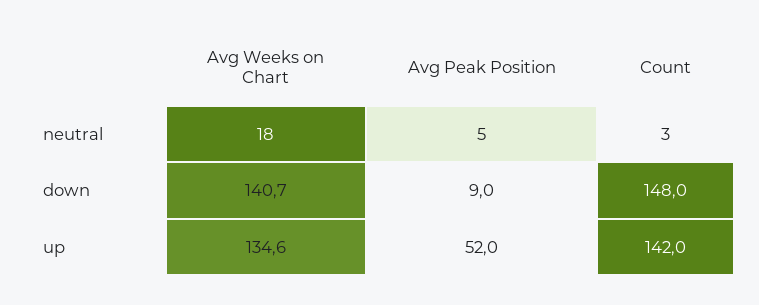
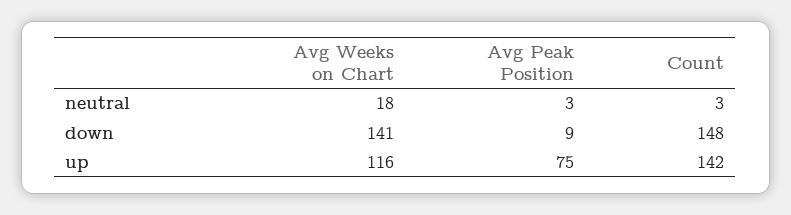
  {
    "Avg Weeks on Chart": {
      "neutral": 18,
      "down": 140.7,
-     "up": 134.6
+     "up": 116
    },
    "Avg Peak Position": {
-     "neutral": 5,
+     "neutral": 3,
      "down": 9,
-     "up": 52
+     "up": 75
    },
    "Count": {
      "neutral": 3,
      "down": 148,
      "up": 142
    }
  }

